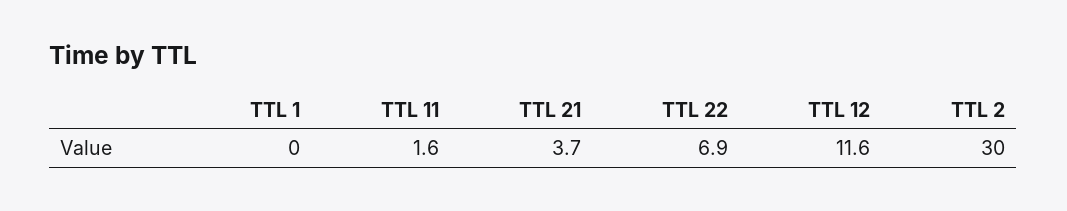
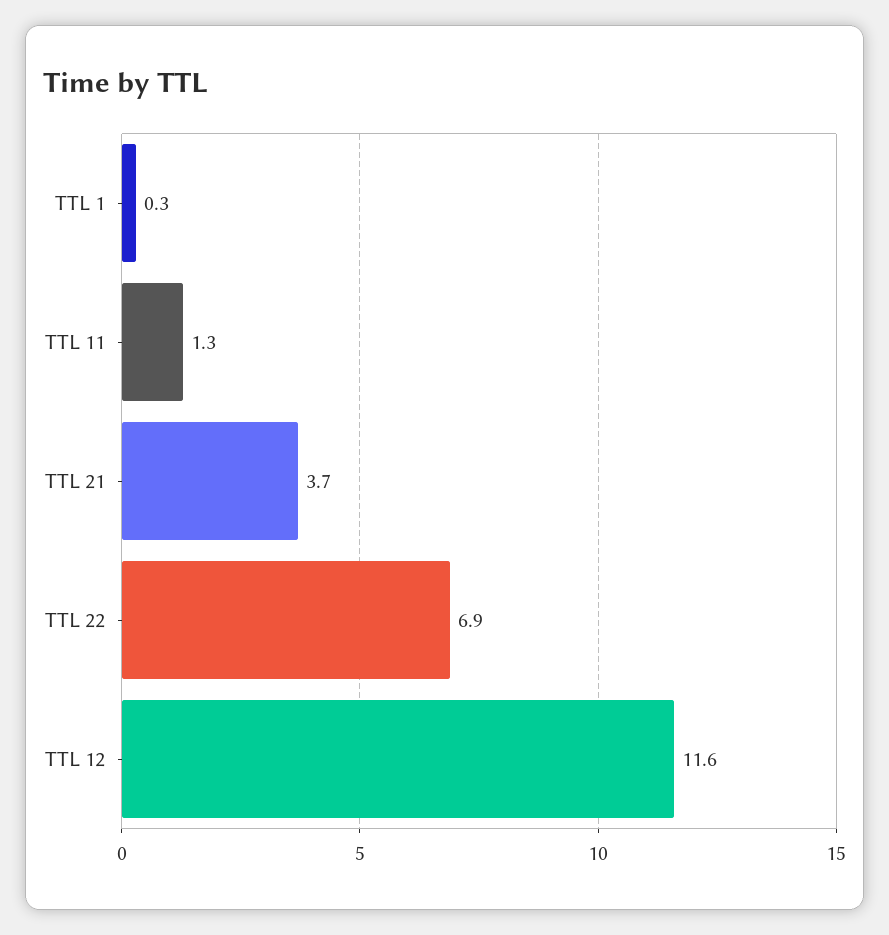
  {
-   "TTL 1": 0,
+   "TTL 1": 0.3,
-   "TTL 11": 1.6,
+   "TTL 11": 1.3,
    "TTL 21": 3.7,
    "TTL 22": 6.9,
-   "TTL 12": 11.6,
+   "TTL 12": 11.6
-   "TTL 2": 30
  }

